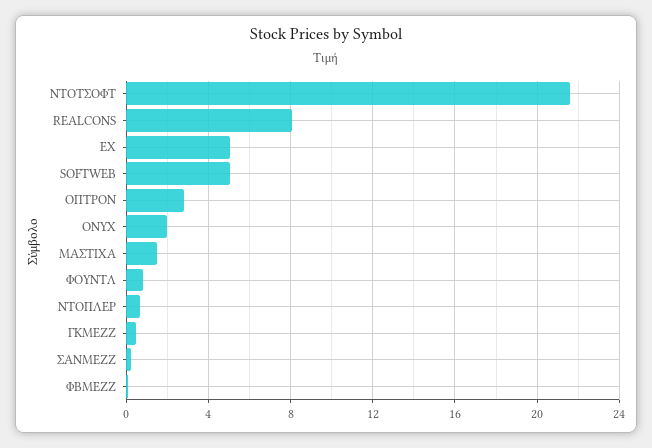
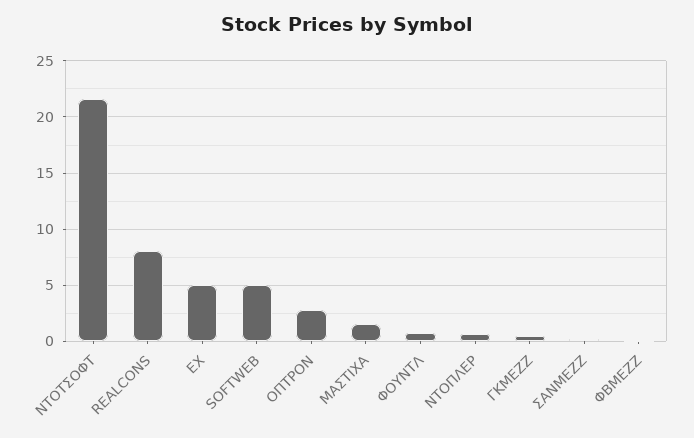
  {
    "ΝΤΟΤΣΟΦΤ": 21.5,
    "REALCONS": 8,
    "ΕΧ": 5,
    "SOFTWEB": 5,
    "ΟΠΤΡΟΝ": 3,
-   "ONYX": 2,
    "ΜΑΣΤΙΧΑ": 1.5,
    "ΦΟΥΝΤΛ": 1,
    "ΝΤΟΠΛΕΡ": 0.5,
    "ΓΚΜΕΖΖ": 0.5,
    "ΣΑΝΜΕΖΖ": 0,
    "ΦΒΜΕΖΖ": 0
  }

